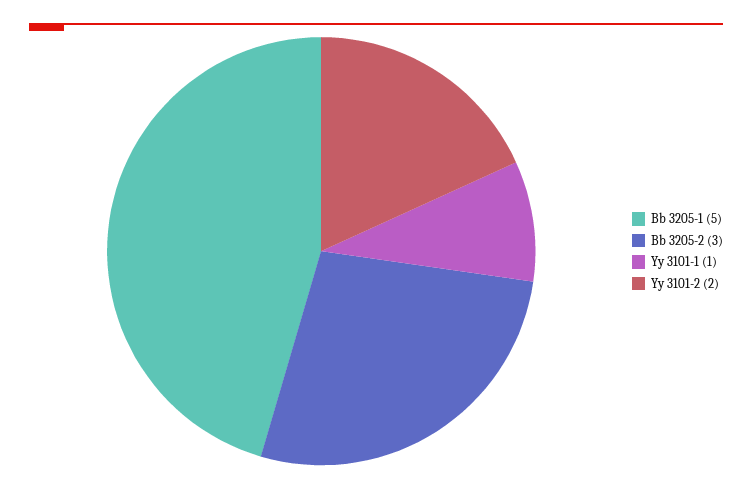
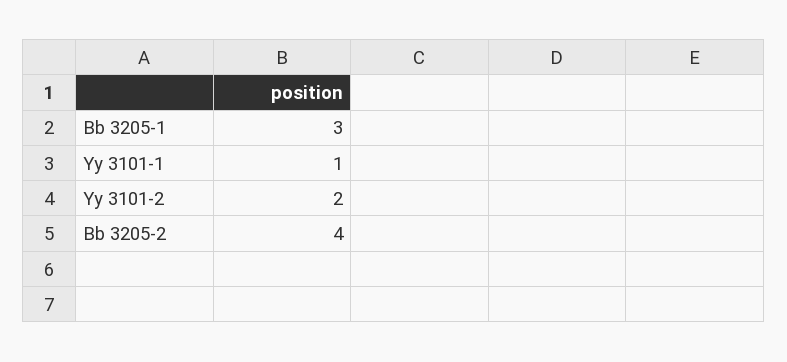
  {
-   "Bb 3205-1": 5,
+   "Bb 3205-1": 3,
-   "Bb 3205-2": 3,
+   "Bb 3205-2": 4,
    "Yy 3101-1": 1,
    "Yy 3101-2": 2
  }

